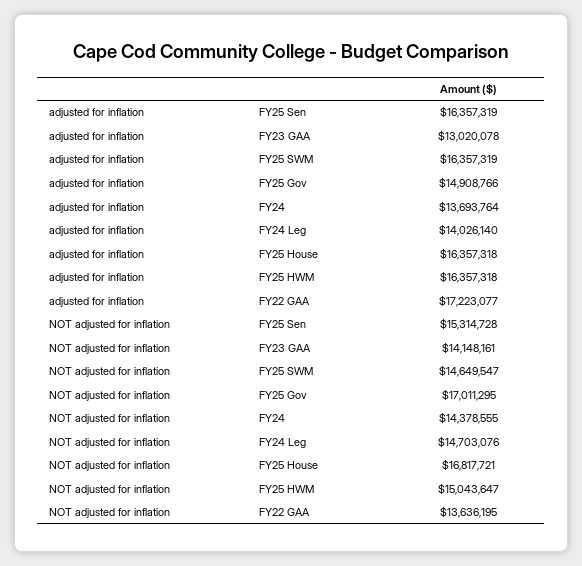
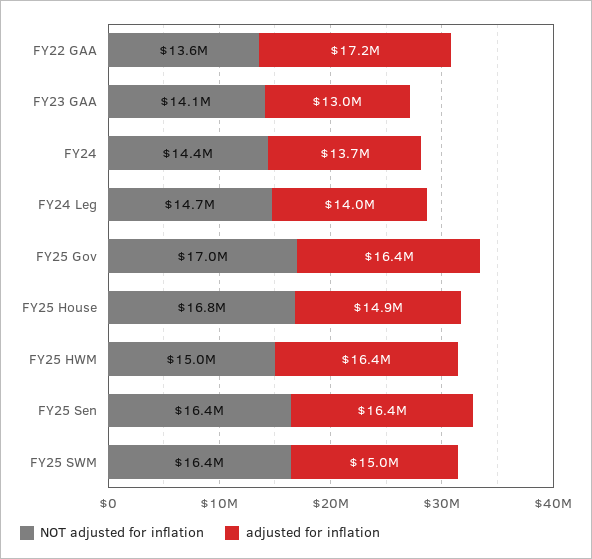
  {
    "adjusted for inflation": {
      "FY25 Sen": 16357319,
      "FY23 GAA": 13020078,
-     "FY25 SWM": 16357319,
+     "FY25 SWM": 15000000,
-     "FY25 Gov": 14908766,
+     "FY25 Gov": 16400000,
      "FY24": 13693764,
      "FY24 Leg": 14026140,
-     "FY25 House": 16357318,
+     "FY25 House": 14900000,
      "FY25 HWM": 16357318,
      "FY22 GAA": 17223077
    },
    "NOT adjusted for inflation": {
-     "FY25 Sen": 15314728,
+     "FY25 Sen": 16400000,
      "FY23 GAA": 14148161,
-     "FY25 SWM": 14649547,
+     "FY25 SWM": 16400000,
      "FY25 Gov": 17011295,
      "FY24": 14378555,
      "FY24 Leg": 14703076,
      "FY25 House": 16817721,
      "FY25 HWM": 15043647,
      "FY22 GAA": 13636195
    }
  }

